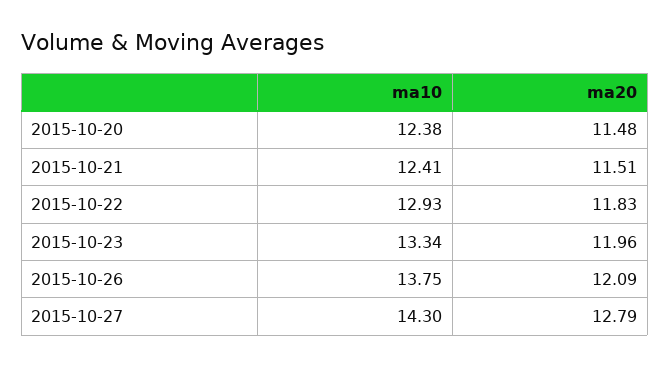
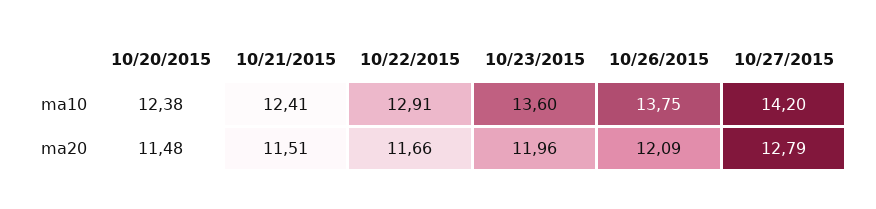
  {
    "ma10": {
      "2015-10-20": 12.38,
      "2015-10-21": 12.41,
-     "2015-10-22": 12.93,
+     "2015-10-22": 12.91,
-     "2015-10-23": 13.34,
+     "2015-10-23": 13.6,
      "2015-10-26": 13.75,
-     "2015-10-27": 14.3
+     "2015-10-27": 14.2
    },
    "ma20": {
      "2015-10-20": 11.48,
      "2015-10-21": 11.51,
-     "2015-10-22": 11.83,
+     "2015-10-22": 11.66,
      "2015-10-23": 11.96,
      "2015-10-26": 12.09,
      "2015-10-27": 12.79
    }
  }

